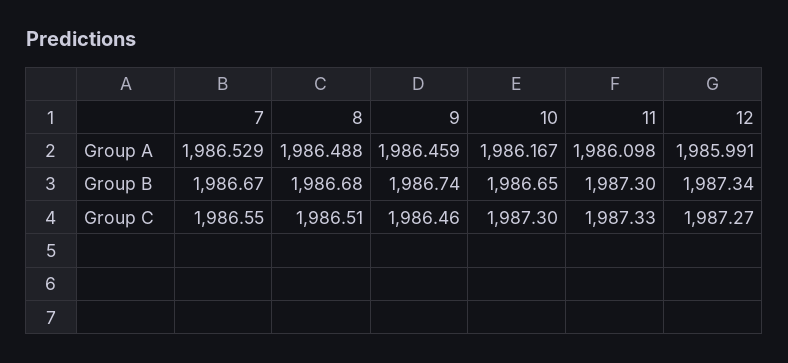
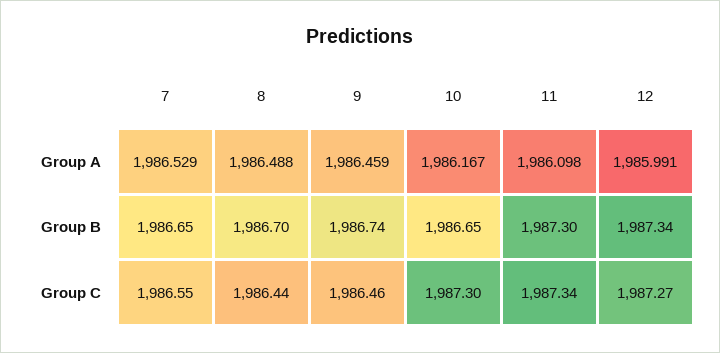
  {
    "7": {
      "Group A": 1986.529,
-     "Group B": 1986.67,
+     "Group B": 1986.65,
      "Group C": 1986.55
    },
    "8": {
      "Group A": 1986.488,
-     "Group B": 1986.68,
+     "Group B": 1986.7,
-     "Group C": 1986.51
+     "Group C": 1986.44
    },
    "9": {
      "Group A": 1986.459,
      "Group B": 1986.74,
      "Group C": 1986.46
    },
    "10": {
      "Group A": 1986.167,
      "Group B": 1986.65,
      "Group C": 1987.3
    },
    "11": {
      "Group A": 1986.098,
      "Group B": 1987.3,
-     "Group C": 1987.33
+     "Group C": 1987.34
    },
    "12": {
      "Group A": 1985.991,
      "Group B": 1987.34,
      "Group C": 1987.27
    }
  }

